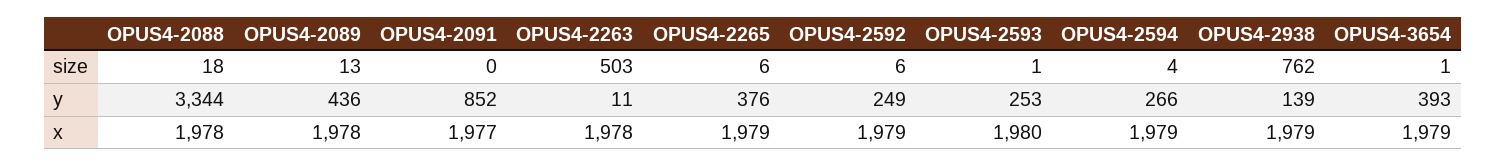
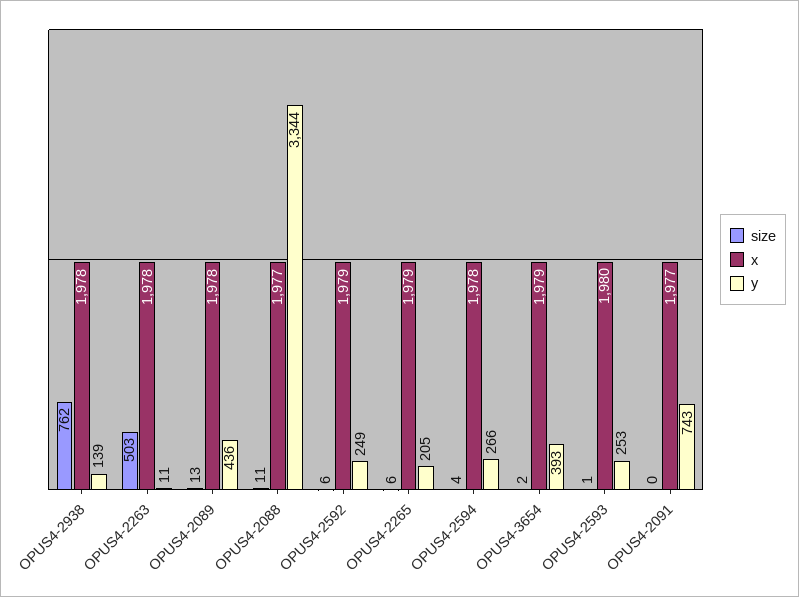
  {
    "size": {
-     "OPUS4-2088": 18,
+     "OPUS4-2088": 11,
      "OPUS4-2089": 13,
      "OPUS4-2091": 0,
      "OPUS4-2263": 503,
      "OPUS4-2265": 6,
      "OPUS4-2592": 6,
      "OPUS4-2593": 1,
      "OPUS4-2594": 4,
      "OPUS4-2938": 762,
-     "OPUS4-3654": 1
+     "OPUS4-3654": 2
    },
    "y": {
      "OPUS4-2088": 3344,
      "OPUS4-2089": 436,
-     "OPUS4-2091": 852,
+     "OPUS4-2091": 743,
      "OPUS4-2263": 11,
-     "OPUS4-2265": 376,
+     "OPUS4-2265": 205,
      "OPUS4-2592": 249,
      "OPUS4-2593": 253,
      "OPUS4-2594": 266,
      "OPUS4-2938": 139,
      "OPUS4-3654": 393
    },
    "x": {
-     "OPUS4-2088": 1978,
+     "OPUS4-2088": 1977,
      "OPUS4-2089": 1978,
      "OPUS4-2091": 1977,
      "OPUS4-2263": 1978,
      "OPUS4-2265": 1979,
      "OPUS4-2592": 1979,
      "OPUS4-2593": 1980,
-     "OPUS4-2594": 1979,
+     "OPUS4-2594": 1978,
-     "OPUS4-2938": 1979,
+     "OPUS4-2938": 1978,
      "OPUS4-3654": 1979
    }
  }

